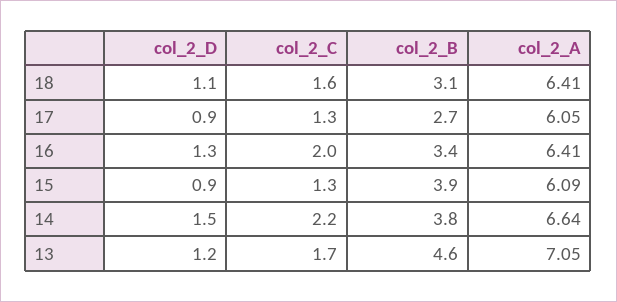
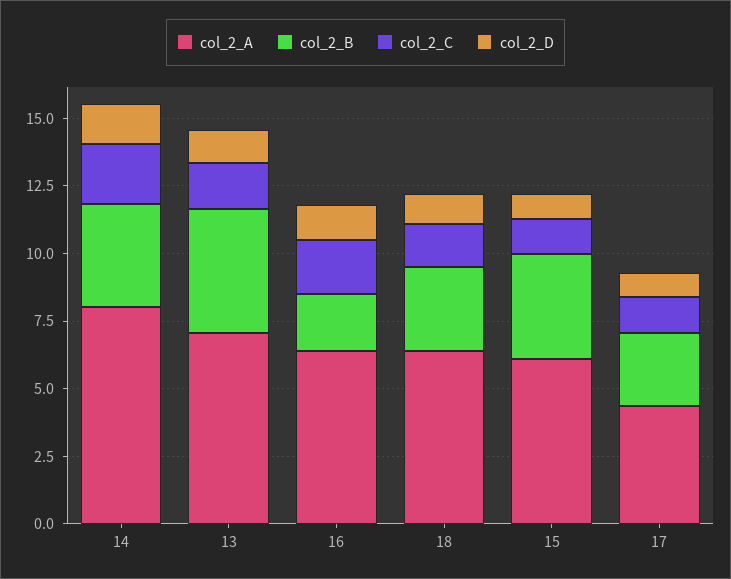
  {
    "col_2_D": {
      "18": 1.1,
      "17": 0.9,
      "16": 1.3,
      "15": 0.9,
      "14": 1.5,
      "13": 1.2
    },
    "col_2_C": {
      "18": 1.6,
      "17": 1.3,
      "16": 2,
      "15": 1.3,
      "14": 2.2,
      "13": 1.7
    },
    "col_2_B": {
      "18": 3.1,
      "17": 2.7,
-     "16": 3.4,
+     "16": 2,
      "15": 3.9,
      "14": 3.8,
      "13": 4.6
    },
    "col_2_A": {
      "18": 6.41,
-     "17": 6.05,
+     "17": 4.5,
      "16": 6.41,
      "15": 6.09,
-     "14": 6.64,
+     "14": 8,
      "13": 7.05
    }
  }

